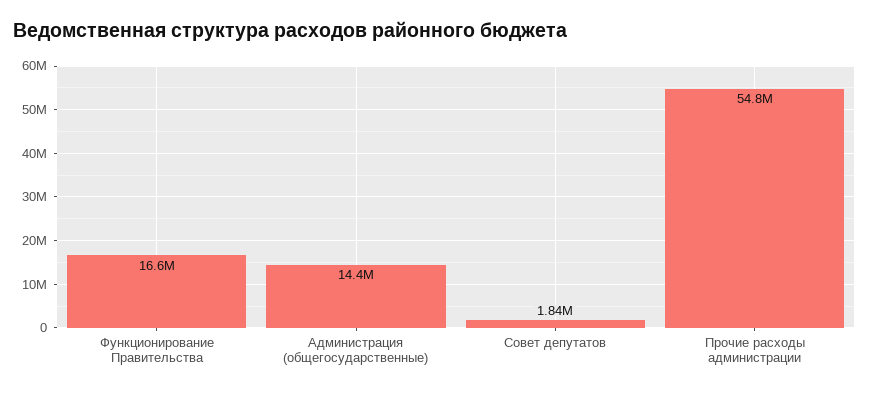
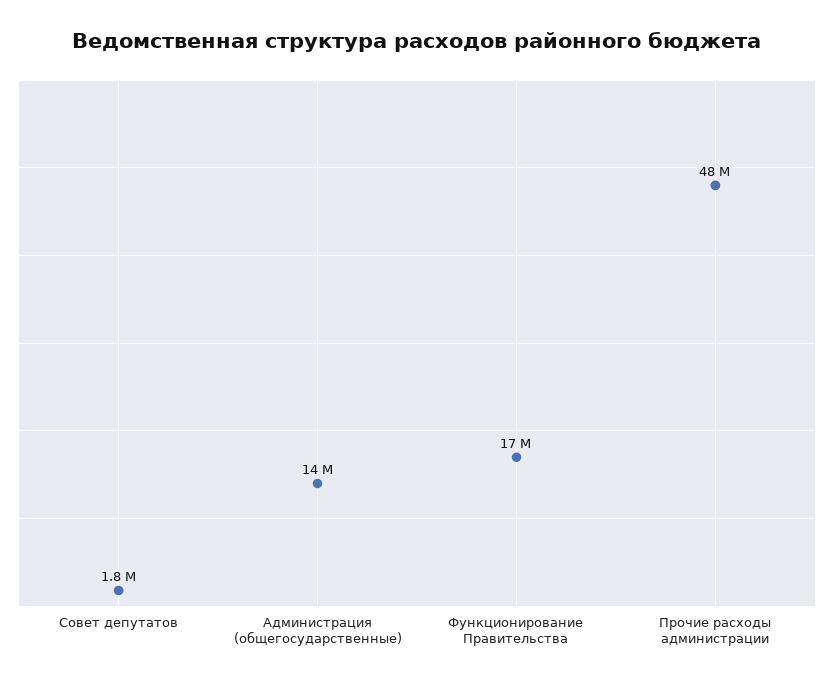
  {
    "Функционирование Правительства": 16600000,
    "Администрация (общегосударственные)": 14400000,
    "Совет депутатов": 1840000,
-   "Прочие расходы администрации": 54800000
+   "Прочие расходы администрации": 48000000
  }

